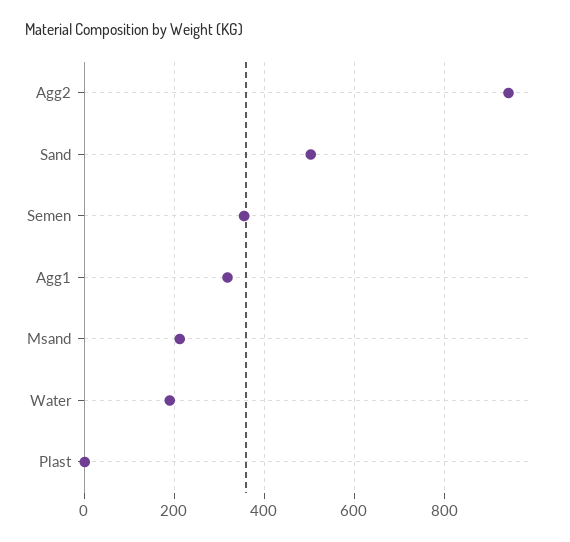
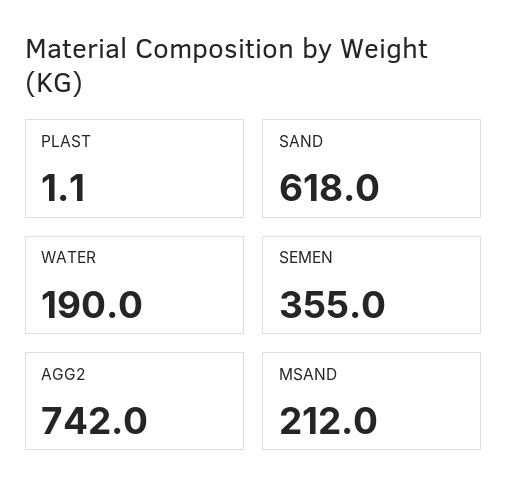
  {
-   "Agg2": 940,
+   "Agg2": 742,
-   "Sand": 500,
+   "Sand": 618,
    "Semen": 355,
-   "Agg1": 320,
    "Msand": 212,
    "Water": 190,
    "Plast": 1.1
  }

